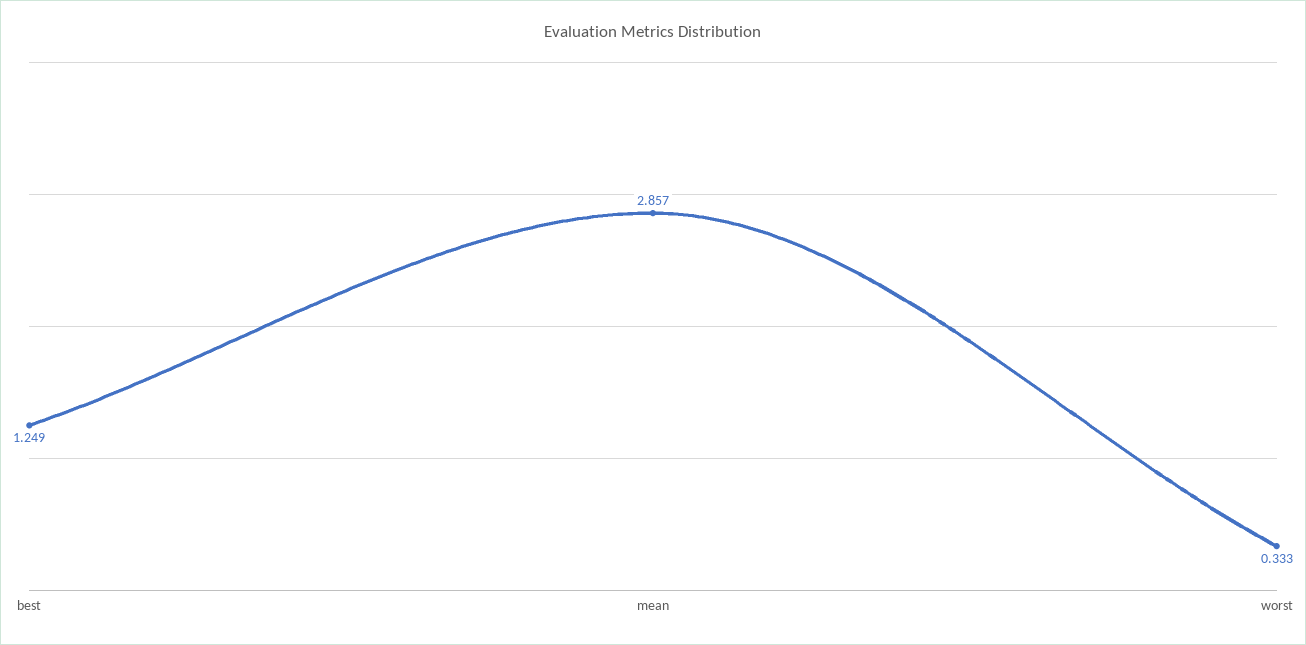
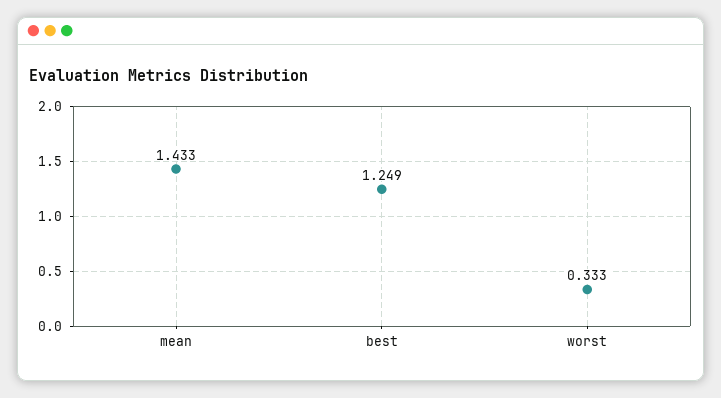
  {
    "best": 1.249,
-   "mean": 2.857,
+   "mean": 1.433,
    "worst": 0.333
  }

